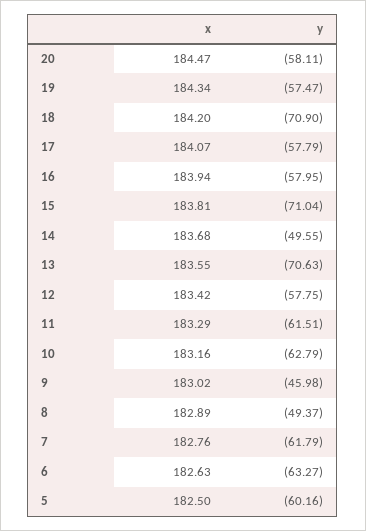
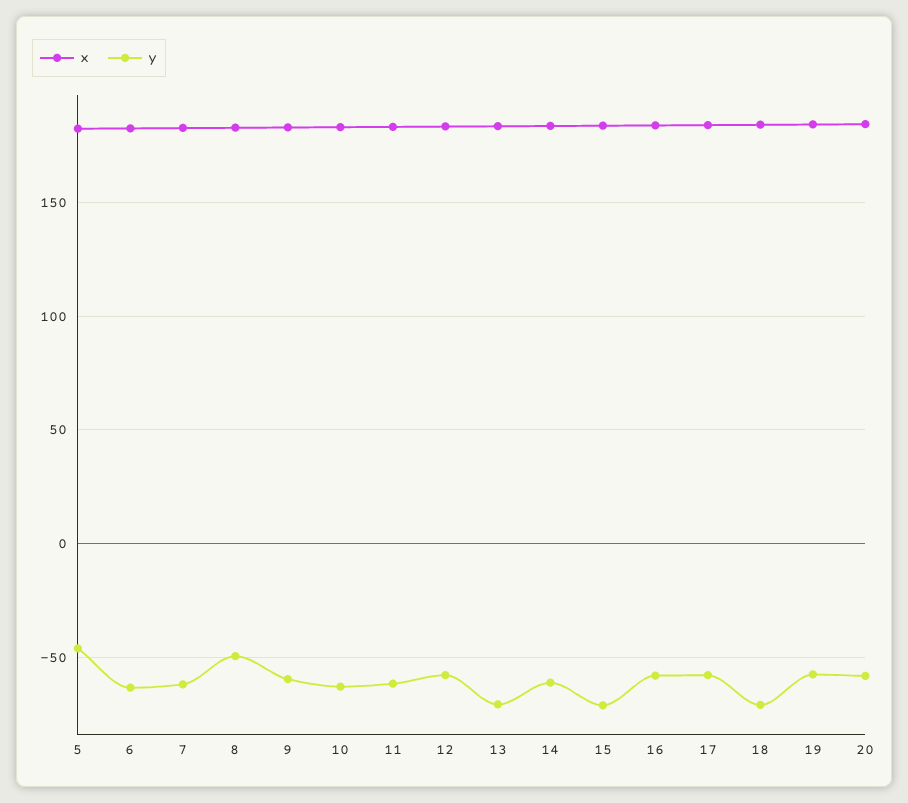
  {
    "x": {
      "20": 184.47,
      "19": 184.34,
      "18": 184.2,
      "17": 184.07,
      "16": 183.94,
      "15": 183.81,
      "14": 183.68,
      "13": 183.55,
      "12": 183.42,
      "11": 183.29,
      "10": 183.16,
      "9": 183.02,
      "8": 182.89,
      "7": 182.76,
      "6": 182.63,
      "5": 182.5
    },
    "y": {
      "20": -58.11,
      "19": -57.47,
      "18": -70.9,
      "17": -57.79,
      "16": -57.95,
      "15": -71.04,
-     "14": -49.55,
+     "14": -60,
      "13": -70.63,
      "12": -57.75,
      "11": -61.51,
      "10": -62.79,
-     "9": -45.98,
+     "9": -60,
      "8": -49.37,
      "7": -61.79,
      "6": -63.27,
-     "5": -60.16
+     "5": -45
    }
  }

